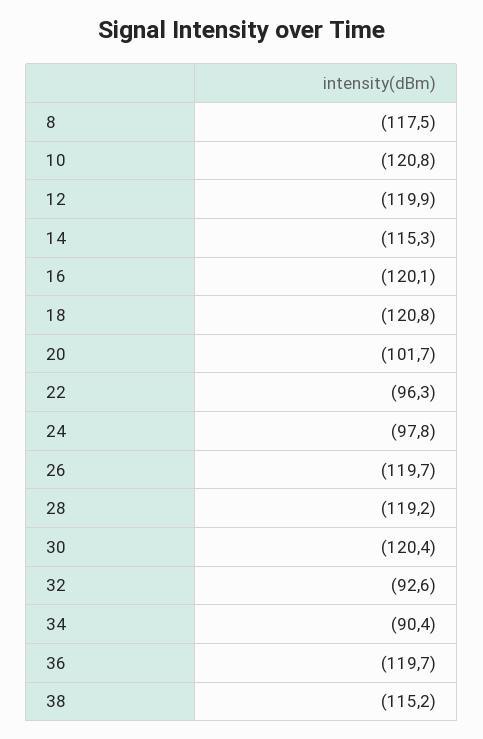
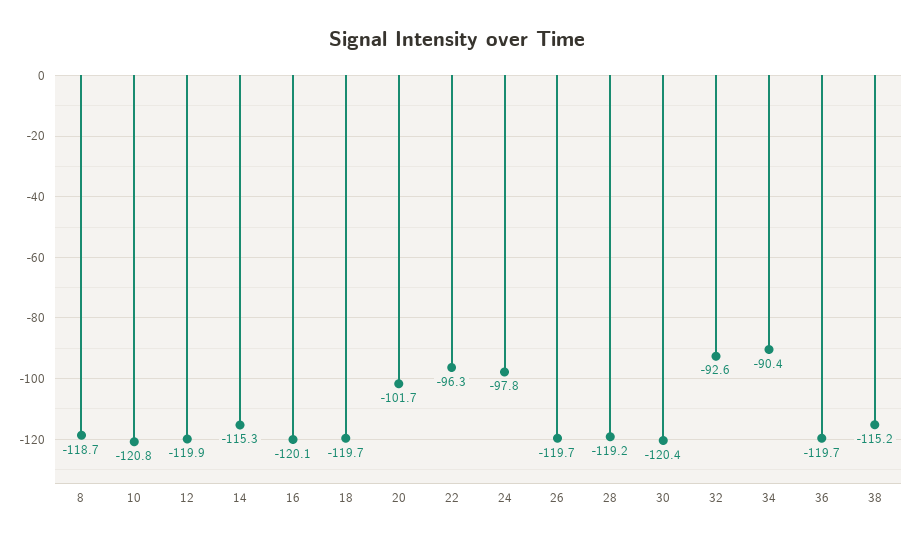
  {
-   "8": -117.5,
+   "8": -118.7,
    "10": -120.8,
    "12": -119.9,
    "14": -115.3,
    "16": -120.1,
-   "18": -120.8,
+   "18": -119.7,
    "20": -101.7,
    "22": -96.3,
    "24": -97.8,
    "26": -119.7,
    "28": -119.2,
    "30": -120.4,
    "32": -92.6,
    "34": -90.4,
    "36": -119.7,
    "38": -115.2
  }

